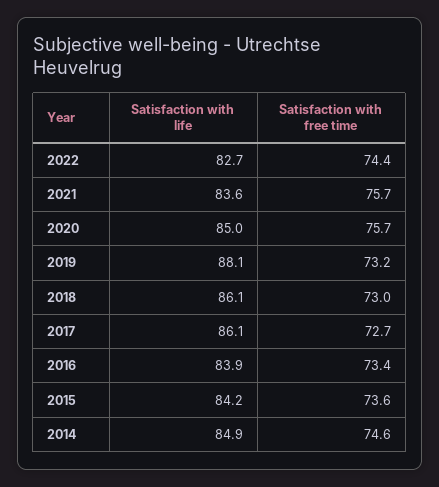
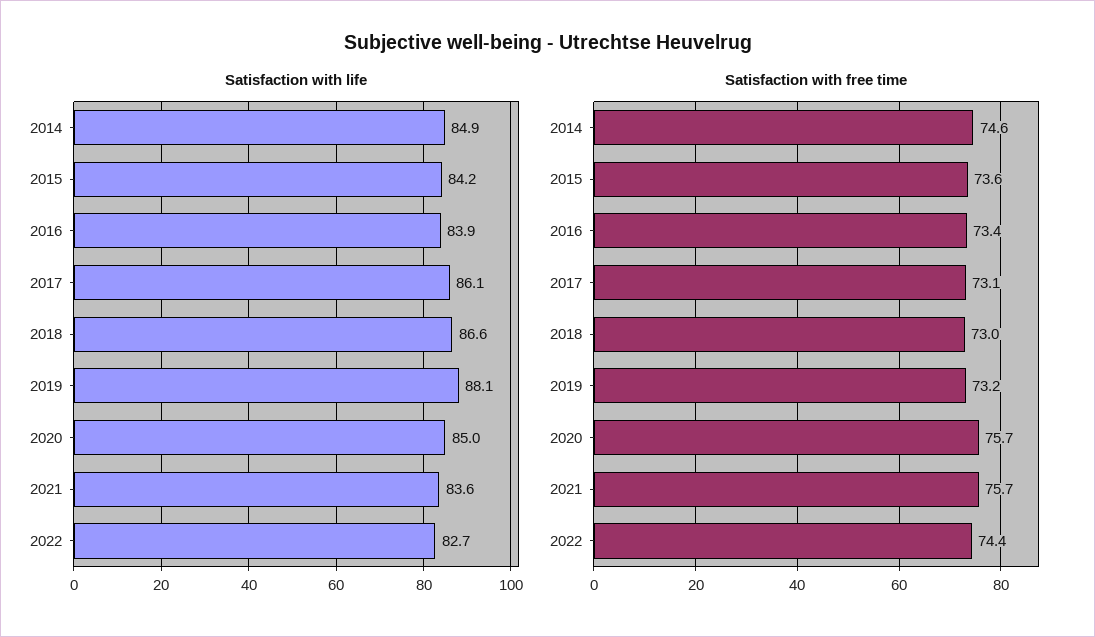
  {
    "Satisfaction with life": {
      "2022": 82.7,
      "2021": 83.6,
      "2020": 85,
      "2019": 88.1,
-     "2018": 86.1,
+     "2018": 86.6,
      "2017": 86.1,
      "2016": 83.9,
      "2015": 84.2,
      "2014": 84.9
    },
    "Satisfaction with free time": {
      "2022": 74.4,
      "2021": 75.7,
      "2020": 75.7,
      "2019": 73.2,
      "2018": 73,
-     "2017": 72.7,
+     "2017": 73.1,
      "2016": 73.4,
      "2015": 73.6,
      "2014": 74.6
    }
  }

